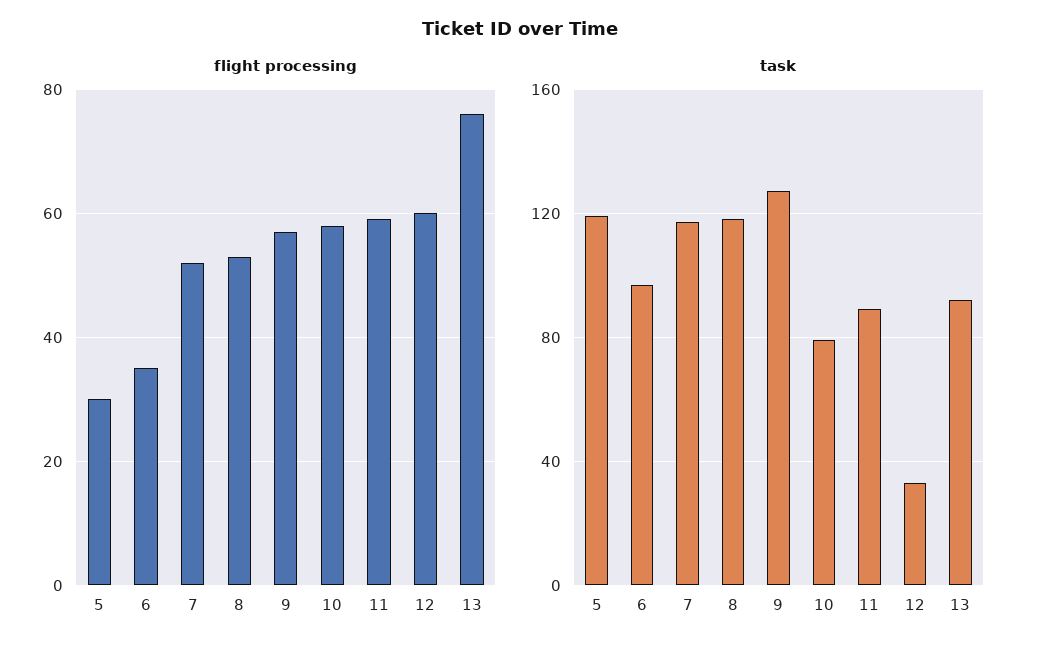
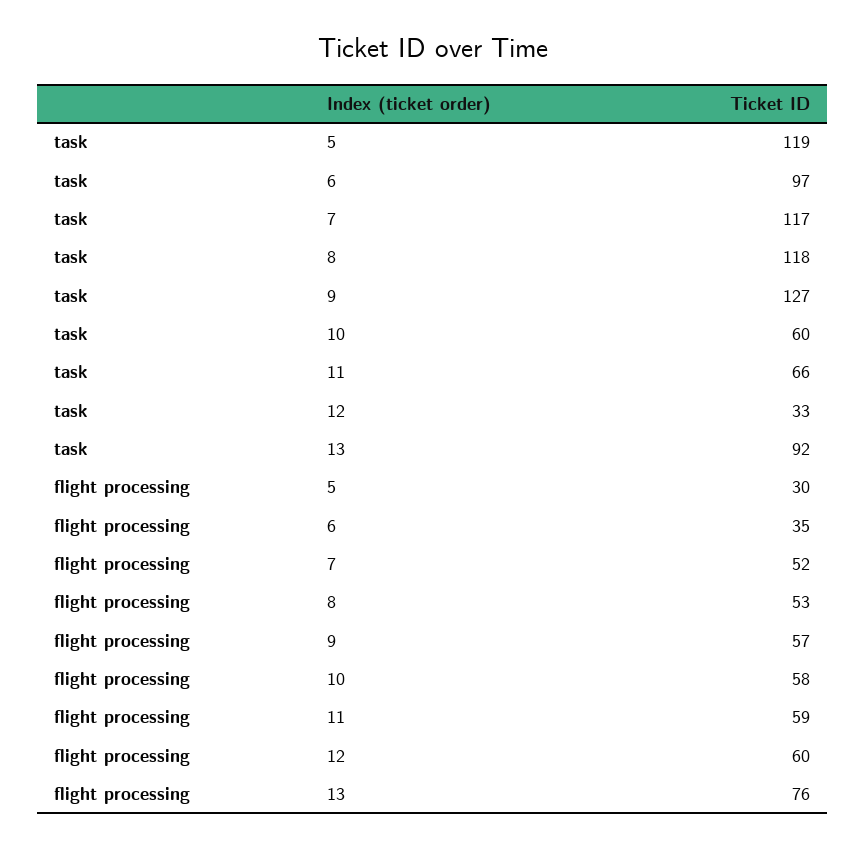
  {
    "flight processing": {
      "5": 30,
      "6": 35,
      "7": 52,
      "8": 53,
      "9": 57,
      "10": 58,
      "11": 59,
      "12": 60,
      "13": 76
    },
    "task": {
      "5": 119,
      "6": 97,
      "7": 117,
      "8": 118,
      "9": 127,
-     "10": 80,
+     "10": 60,
-     "11": 90,
+     "11": 66,
      "12": 33,
      "13": 92
    }
  }

